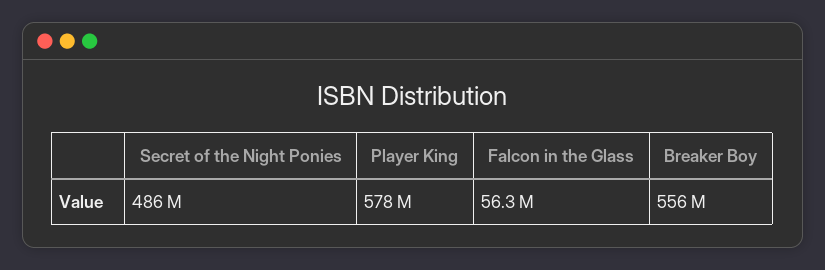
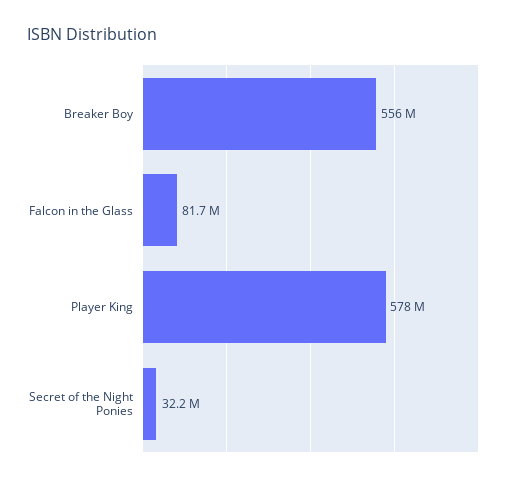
  {
-   "Secret of the Night Ponies": 486000000,
+   "Secret of the Night Ponies": 32200000,
    "Player King": 578000000,
-   "Falcon in the Glass": 56300000,
+   "Falcon in the Glass": 81700000,
    "Breaker Boy": 556000000
  }

